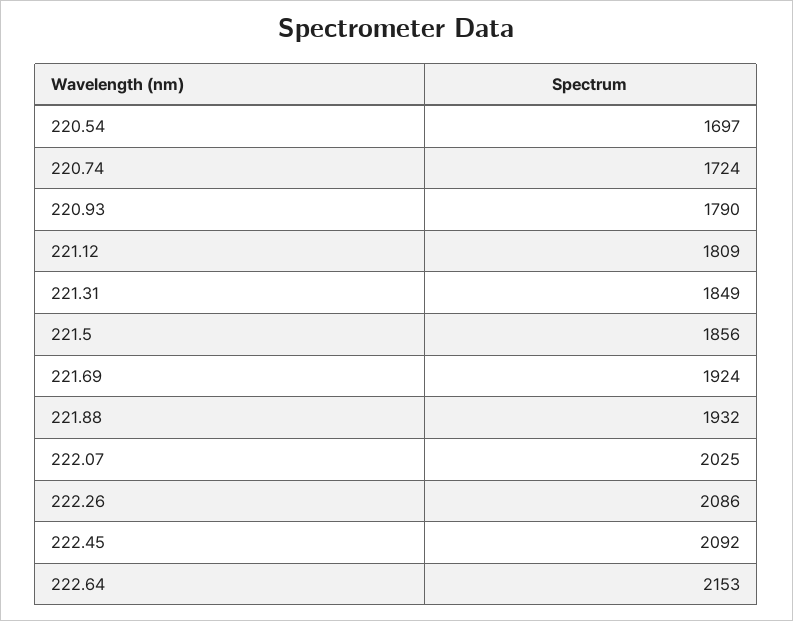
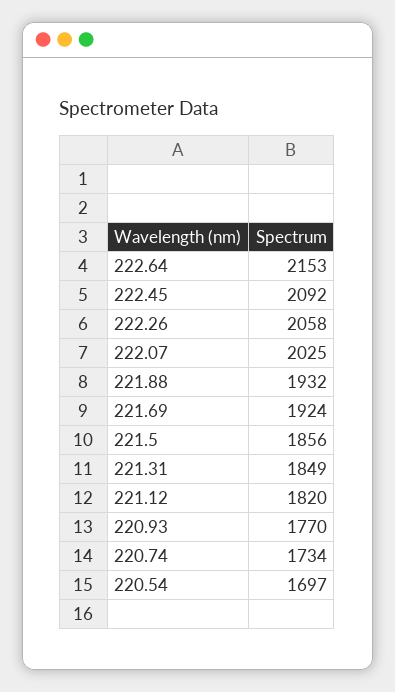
  {
    "220.54": 1697,
-   "220.74": 1724,
+   "220.74": 1734,
-   "220.93": 1790,
+   "220.93": 1770,
-   "221.12": 1809,
+   "221.12": 1820,
    "221.31": 1849,
    "221.5": 1856,
    "221.69": 1924,
    "221.88": 1932,
    "222.07": 2025,
-   "222.26": 2086,
+   "222.26": 2058,
    "222.45": 2092,
    "222.64": 2153
  }

